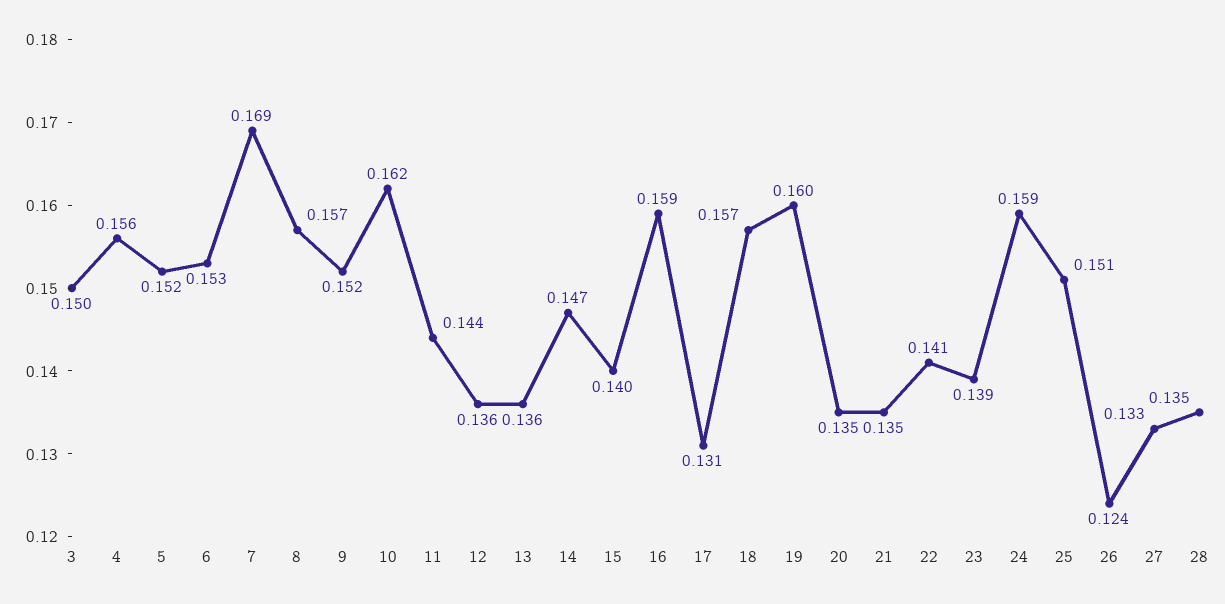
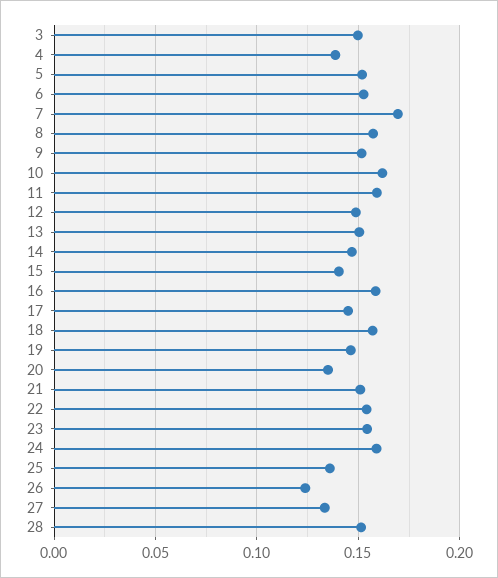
  {
    "3": 0.15,
-   "4": 0.156,
+   "4": 0.14,
    "5": 0.152,
    "6": 0.153,
    "7": 0.169,
    "8": 0.157,
    "9": 0.152,
    "10": 0.162,
-   "11": 0.144,
+   "11": 0.16,
-   "12": 0.136,
+   "12": 0.15,
-   "13": 0.136,
+   "13": 0.15,
    "14": 0.147,
    "15": 0.14,
    "16": 0.159,
-   "17": 0.131,
+   "17": 0.145,
    "18": 0.157,
-   "19": 0.16,
+   "19": 0.145,
    "20": 0.135,
-   "21": 0.135,
+   "21": 0.15,
-   "22": 0.141,
+   "22": 0.155,
-   "23": 0.139,
+   "23": 0.155,
    "24": 0.159,
-   "25": 0.151,
+   "25": 0.135,
    "26": 0.124,
    "27": 0.133,
-   "28": 0.135
+   "28": 0.15
  }

